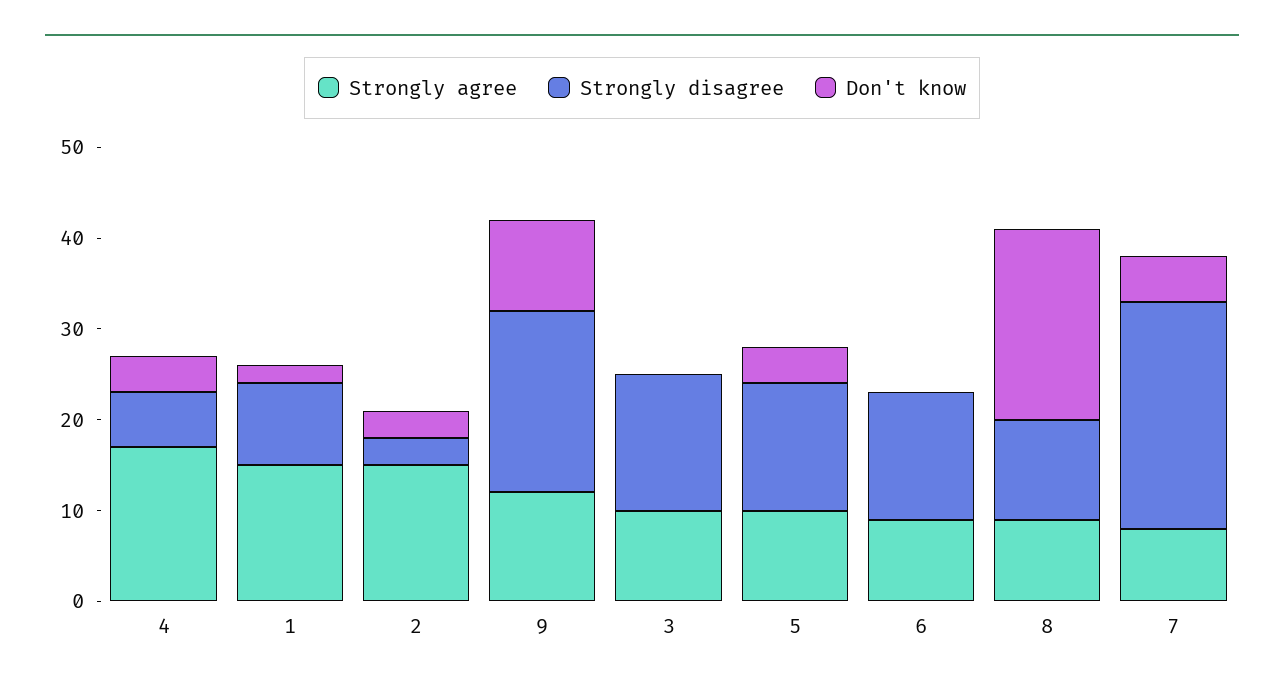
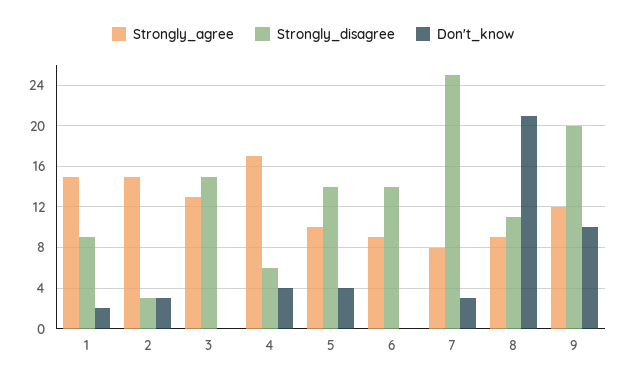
  {
    "Strongly agree": {
      "4": 17,
      "1": 15,
      "2": 15,
      "9": 12,
-     "3": 10,
+     "3": 13,
      "5": 10,
      "6": 9,
      "8": 9,
      "7": 8
    },
    "Strongly disagree": {
      "4": 6,
      "1": 9,
      "2": 3,
      "9": 20,
      "3": 15,
      "5": 14,
      "6": 14,
      "8": 11,
      "7": 25
    },
    "Don't know": {
      "4": 4,
      "1": 2,
      "2": 3,
      "9": 10,
      "3": 0,
      "5": 4,
      "6": 0,
      "8": 21,
-     "7": 5
+     "7": 3
    }
  }

